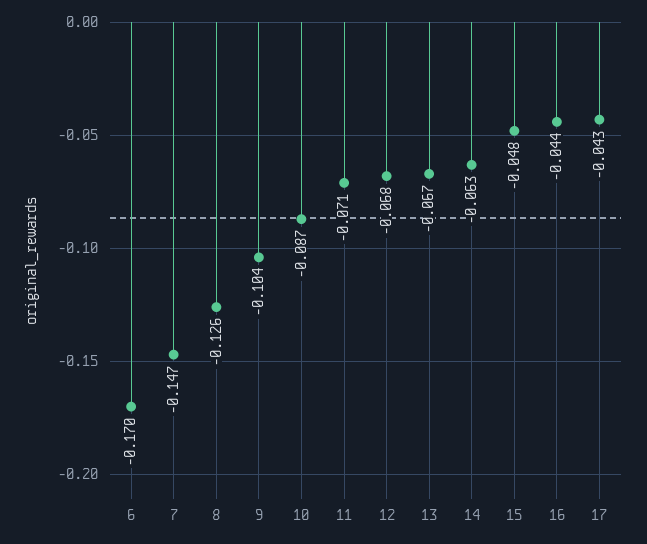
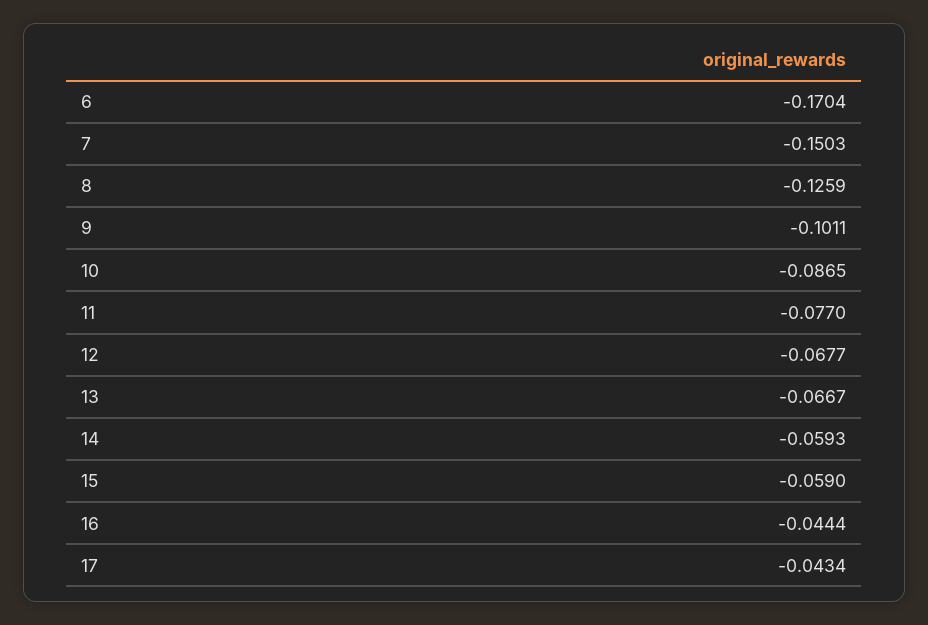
  {
    "6": -0.1704,
-   "7": -0.147,
+   "7": -0.1503,
    "8": -0.1259,
-   "9": -0.104,
+   "9": -0.1011,
    "10": -0.0865,
-   "11": -0.071,
+   "11": -0.077,
    "12": -0.0677,
    "13": -0.0667,
-   "14": -0.063,
+   "14": -0.0593,
-   "15": -0.048,
+   "15": -0.059,
    "16": -0.0444,
    "17": -0.0434
  }

